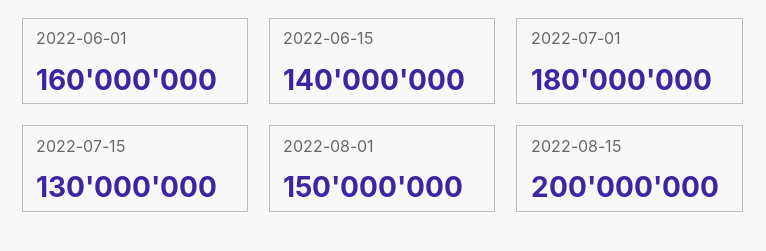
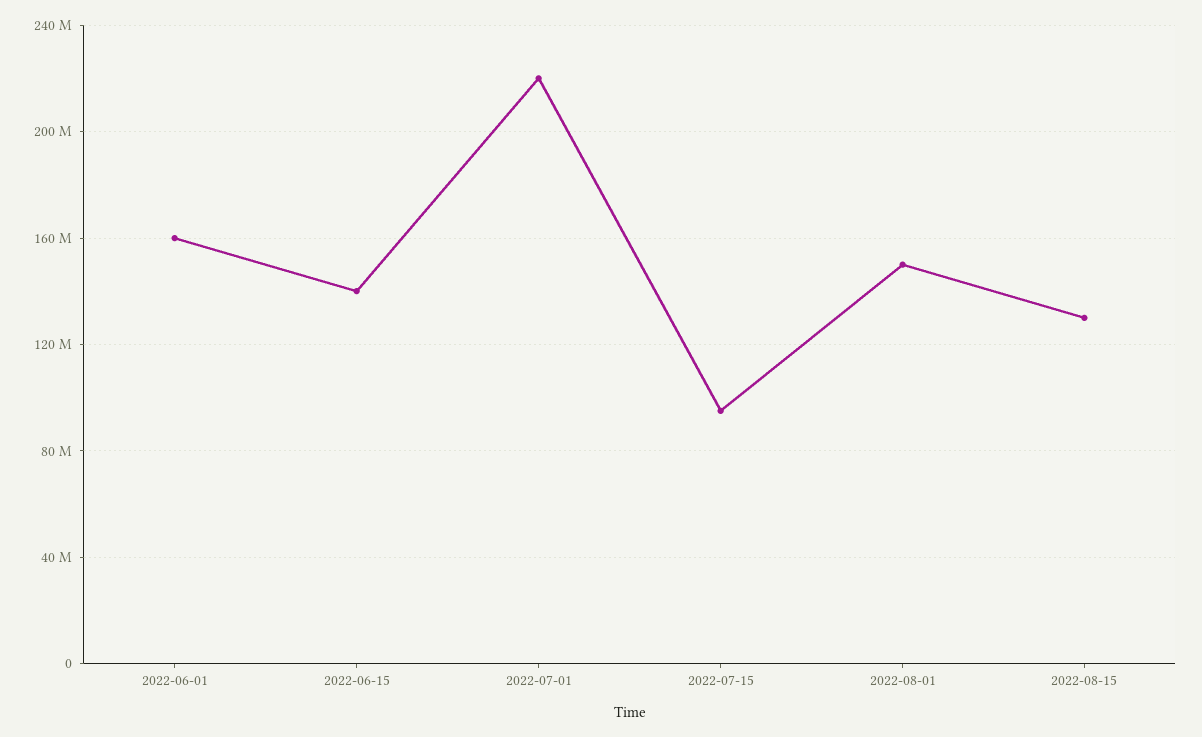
  {
    "2022-06-01": 160000000,
    "2022-06-15": 140000000,
-   "2022-07-01": 180000000,
+   "2022-07-01": 220000000,
-   "2022-07-15": 130000000,
+   "2022-07-15": 95000000,
    "2022-08-01": 150000000,
-   "2022-08-15": 200000000
+   "2022-08-15": 130000000
  }

